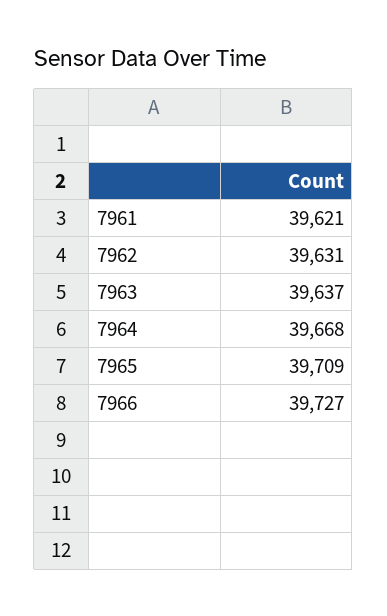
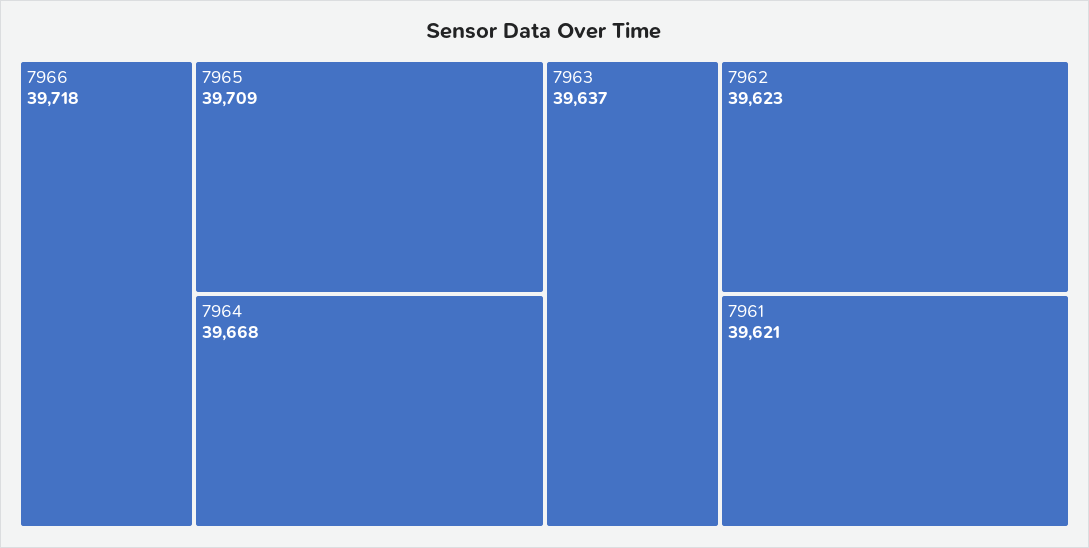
  {
    "7961": 39621,
-   "7962": 39631,
+   "7962": 39623,
    "7963": 39637,
    "7964": 39668,
    "7965": 39709,
-   "7966": 39727
+   "7966": 39718
  }

